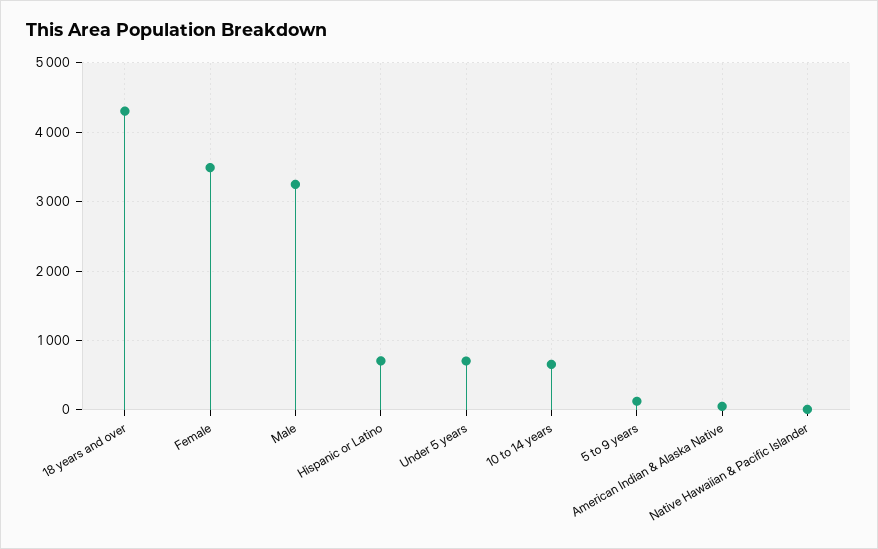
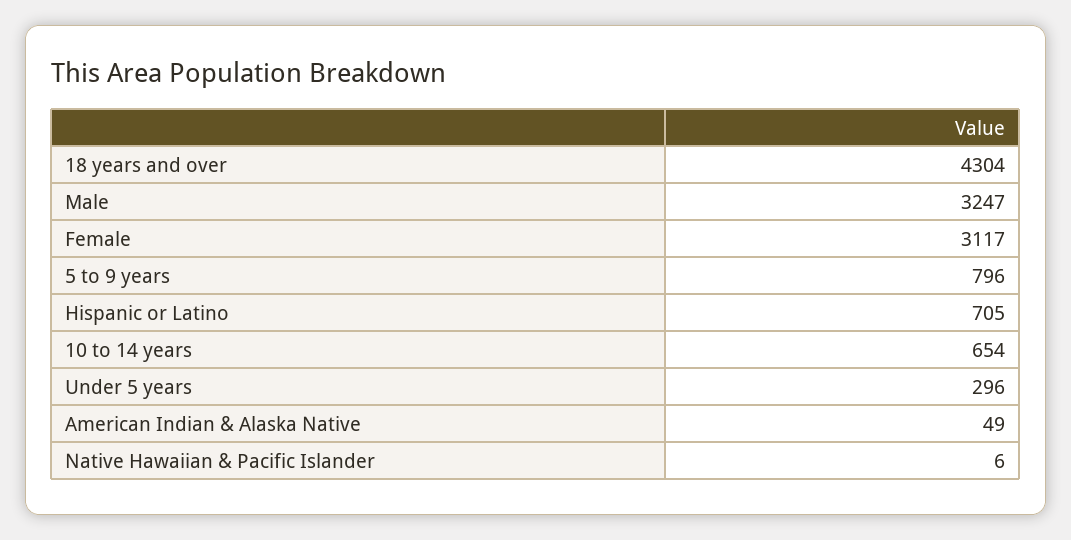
  {
    "18 years and over": 4304,
-   "Female": 3500,
+   "Female": 3117,
    "Male": 3247,
    "Hispanic or Latino": 705,
-   "Under 5 years": 700,
+   "Under 5 years": 296,
    "10 to 14 years": 654,
-   "5 to 9 years": 100,
+   "5 to 9 years": 796,
    "American Indian & Alaska Native": 49,
    "Native Hawaiian & Pacific Islander": 6
  }

